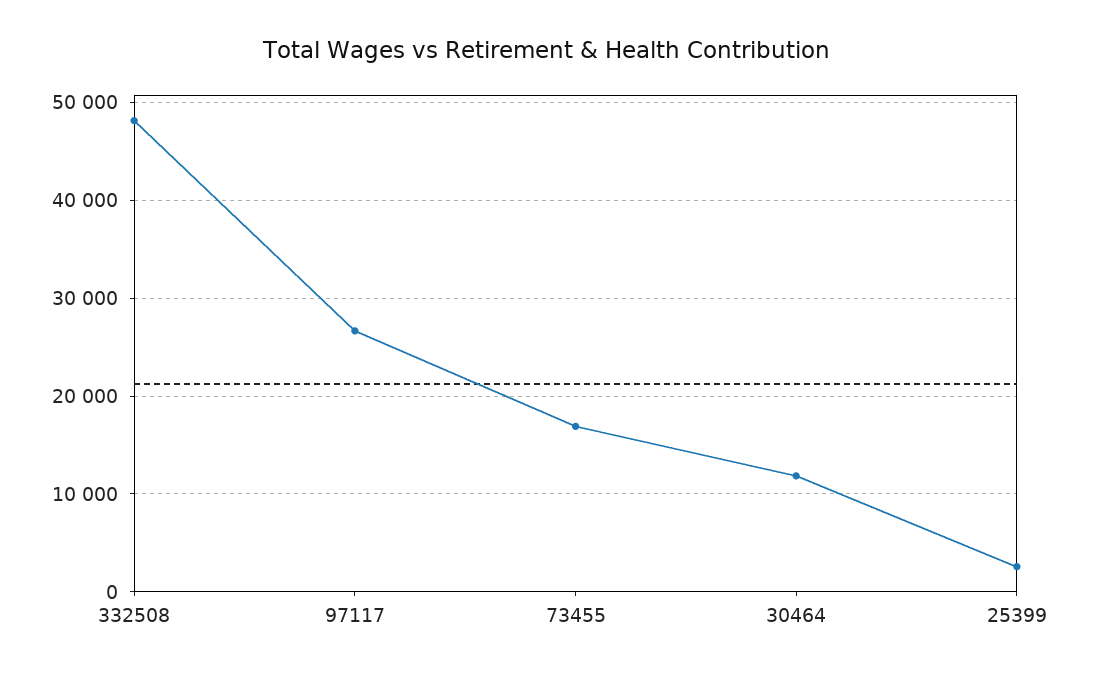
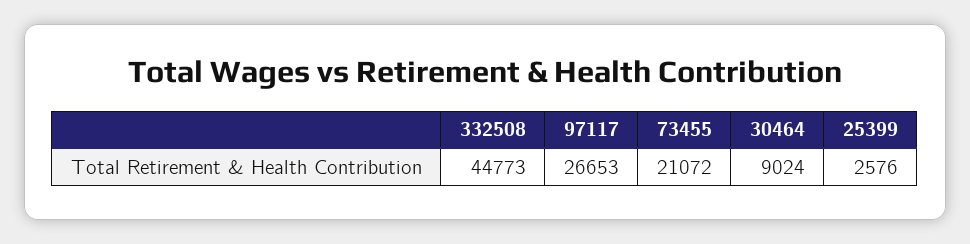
  {
-   "332508": 48000,
+   "332508": 44773,
    "97117": 26653,
-   "73455": 17000,
+   "73455": 21072,
-   "30464": 12000,
+   "30464": 9024,
    "25399": 2576
  }

